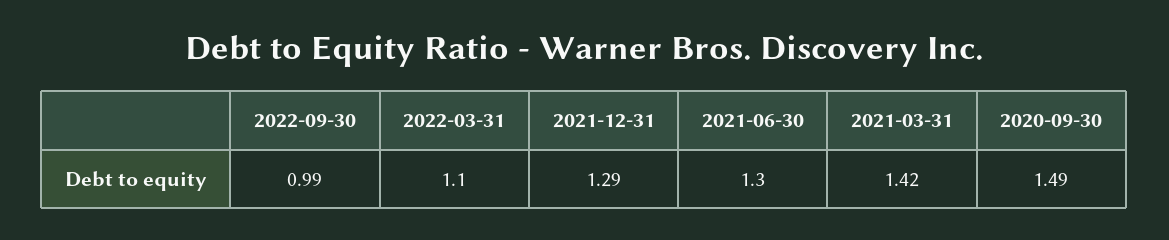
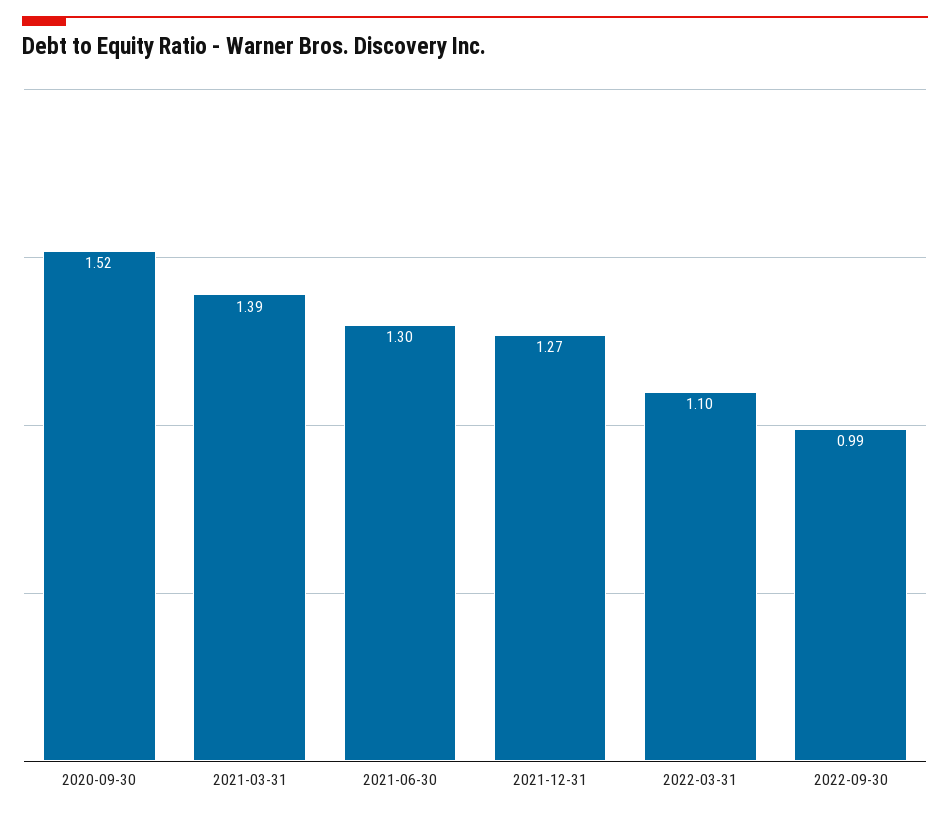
  {
    "2022-09-30": 0.99,
    "2022-03-31": 1.1,
-   "2021-12-31": 1.29,
+   "2021-12-31": 1.27,
    "2021-06-30": 1.3,
-   "2021-03-31": 1.42,
+   "2021-03-31": 1.39,
-   "2020-09-30": 1.49
+   "2020-09-30": 1.52
  }

